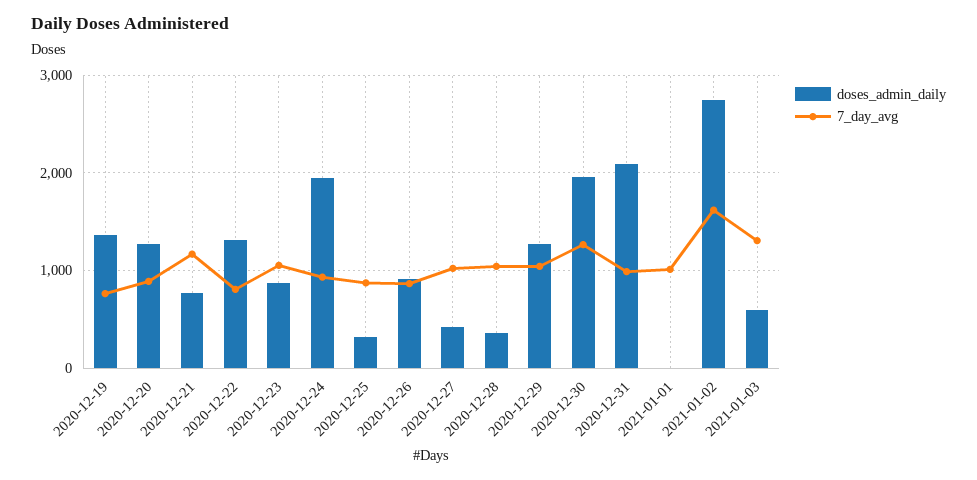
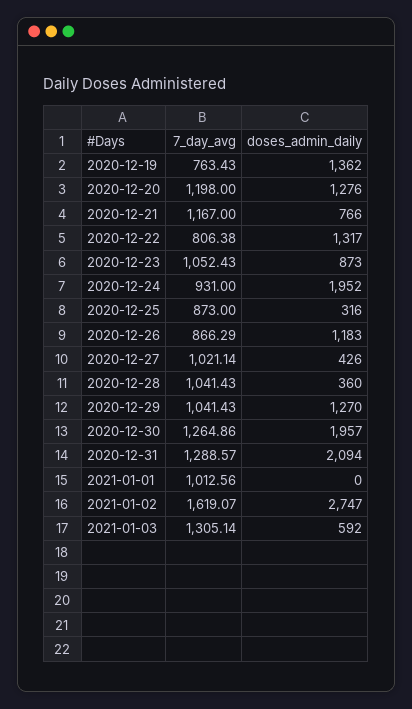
  {
    "doses_admin_daily": {
      "2020-12-19": 1362,
      "2020-12-20": 1276,
      "2020-12-21": 766,
      "2020-12-22": 1317,
      "2020-12-23": 873,
      "2020-12-24": 1952,
      "2020-12-25": 316,
-     "2020-12-26": 900,
+     "2020-12-26": 1183,
      "2020-12-27": 426,
      "2020-12-28": 360,
      "2020-12-29": 1270,
      "2020-12-30": 1957,
      "2020-12-31": 2094,
      "2021-01-01": 0,
      "2021-01-02": 2747,
      "2021-01-03": 592
    },
    "7_day_avg": {
      "2020-12-19": 763.43,
-     "2020-12-20": 900,
+     "2020-12-20": 1198,
      "2020-12-21": 1167,
      "2020-12-22": 806.38,
      "2020-12-23": 1052.43,
      "2020-12-24": 931,
      "2020-12-25": 873,
      "2020-12-26": 866.29,
      "2020-12-27": 1021.14,
      "2020-12-28": 1041.43,
      "2020-12-29": 1041.43,
      "2020-12-30": 1264.86,
-     "2020-12-31": 1000,
+     "2020-12-31": 1288.57,
      "2021-01-01": 1012.56,
      "2021-01-02": 1619.07,
      "2021-01-03": 1305.14
    }
  }

